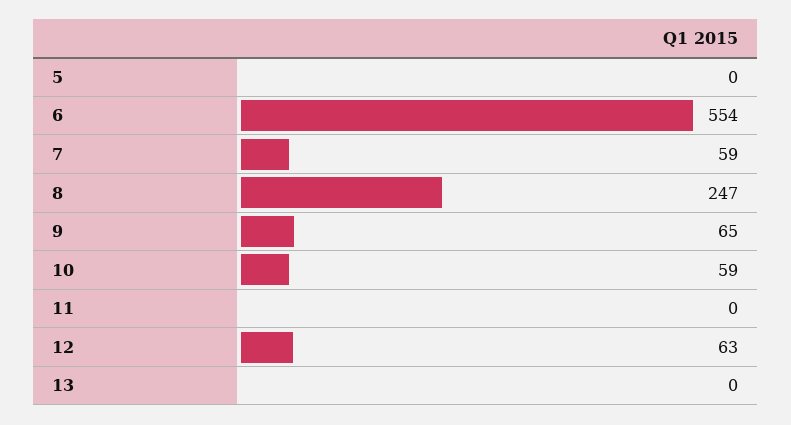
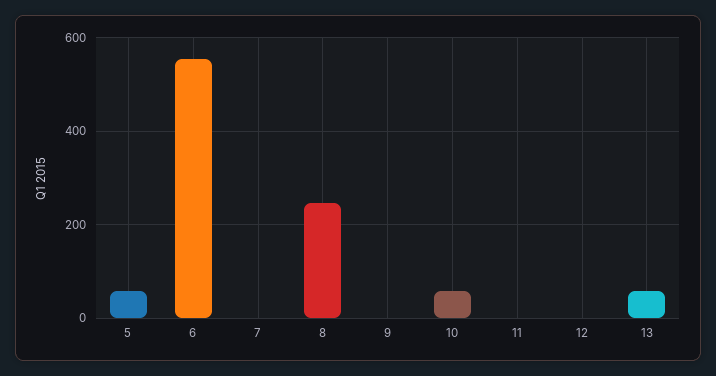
  {
-   "5": 0,
+   "5": 60,
    "6": 554,
-   "7": 59,
+   "7": 0,
    "8": 247,
-   "9": 65,
+   "9": 0,
    "10": 59,
    "11": 0,
-   "12": 63,
+   "12": 0,
-   "13": 0
+   "13": 60
  }

